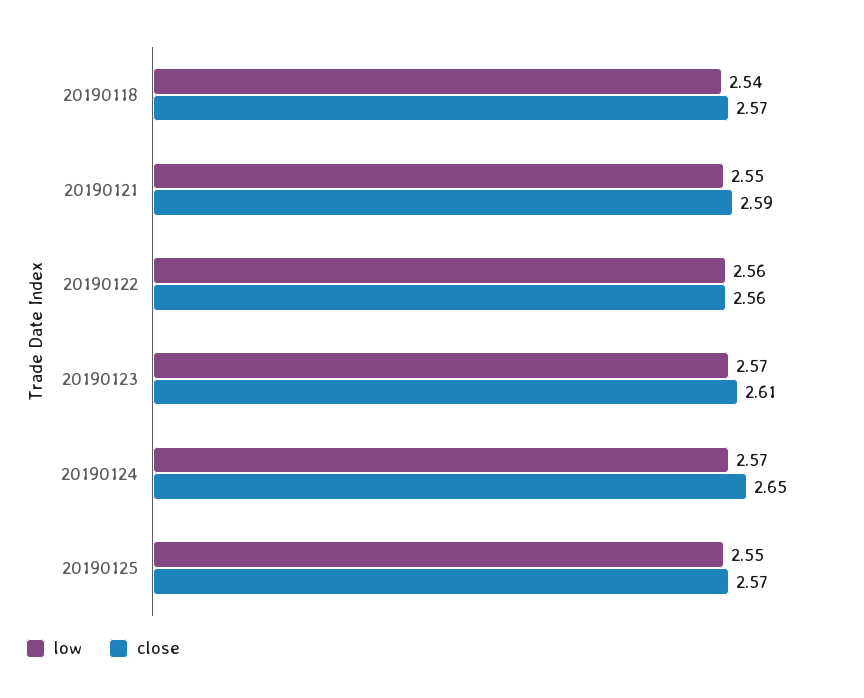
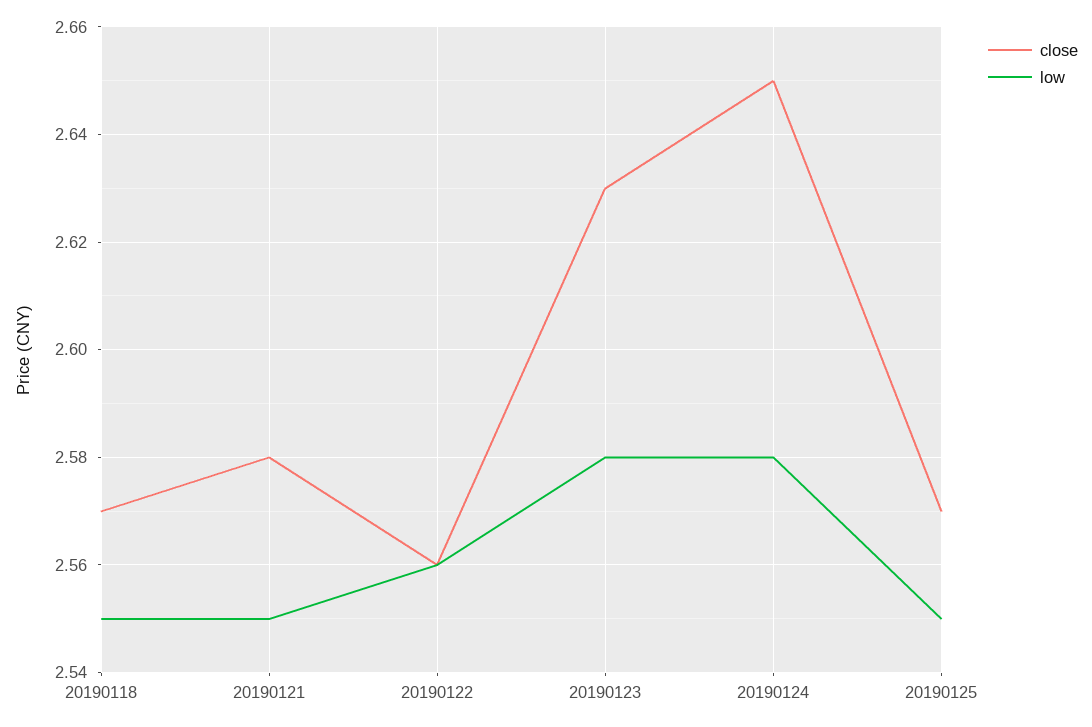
  {
    "low": {
-     "20190118": 2.54,
+     "20190118": 2.55,
      "20190121": 2.55,
      "20190122": 2.56,
-     "20190123": 2.57,
+     "20190123": 2.58,
-     "20190124": 2.57,
+     "20190124": 2.58,
      "20190125": 2.55
    },
    "close": {
      "20190118": 2.57,
-     "20190121": 2.59,
+     "20190121": 2.58,
      "20190122": 2.56,
-     "20190123": 2.61,
+     "20190123": 2.63,
      "20190124": 2.65,
      "20190125": 2.57
    }
  }

